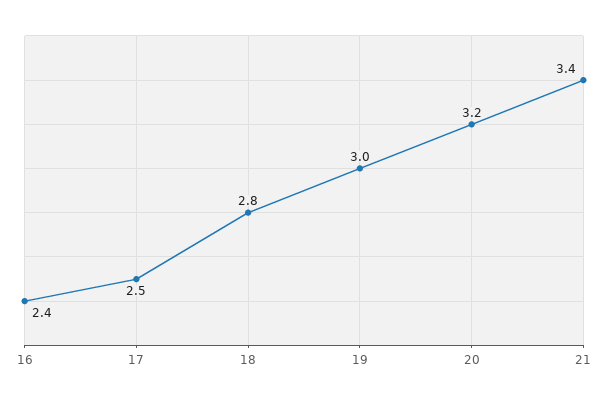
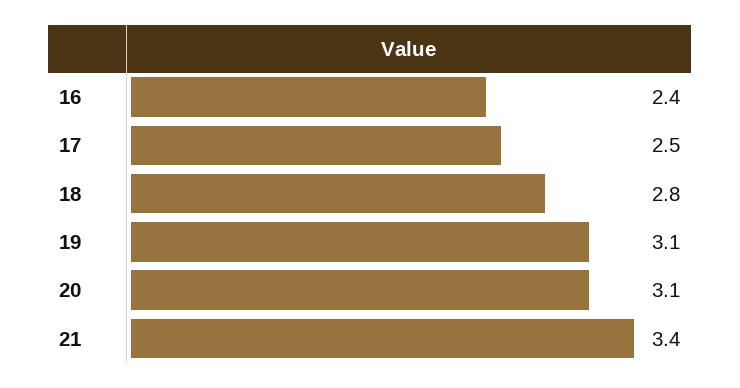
  {
    "16": 2.4,
    "17": 2.5,
    "18": 2.8,
-   "19": 3,
+   "19": 3.1,
-   "20": 3.2,
+   "20": 3.1,
    "21": 3.4
  }

